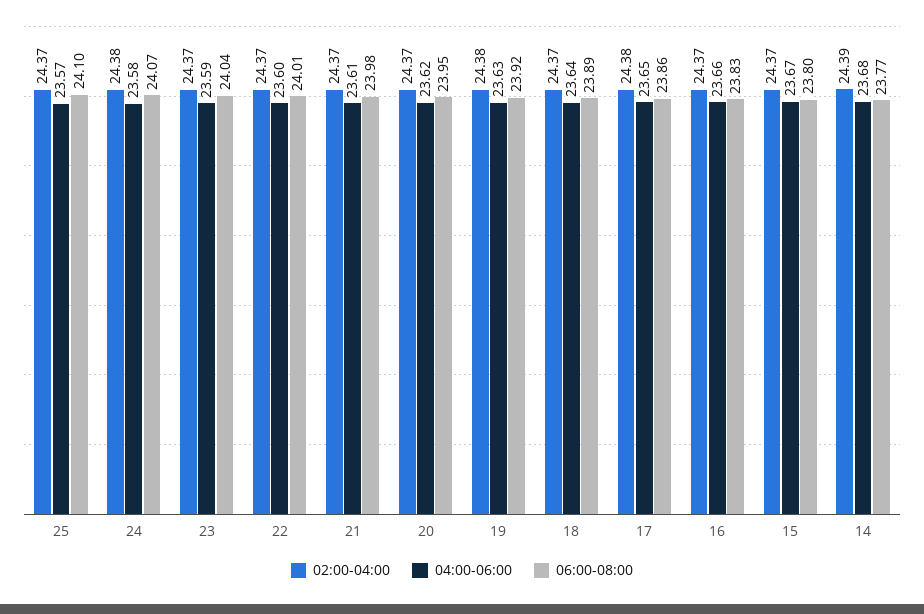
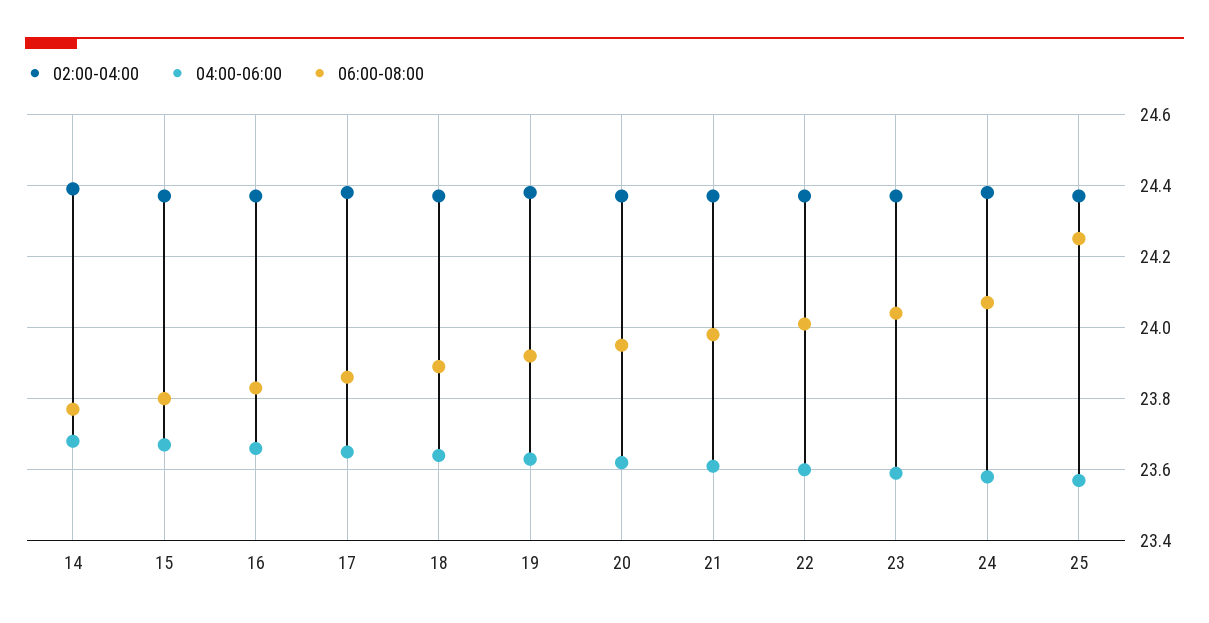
  {
    "02:00-04:00": {
      "25": 24.37,
      "24": 24.38,
      "23": 24.37,
      "22": 24.37,
      "21": 24.37,
      "20": 24.37,
      "19": 24.38,
      "18": 24.37,
      "17": 24.38,
      "16": 24.37,
      "15": 24.37,
      "14": 24.39
    },
    "04:00-06:00": {
      "25": 23.57,
      "24": 23.58,
      "23": 23.59,
      "22": 23.6,
      "21": 23.61,
      "20": 23.62,
      "19": 23.63,
      "18": 23.64,
      "17": 23.65,
      "16": 23.66,
      "15": 23.67,
      "14": 23.68
    },
    "06:00-08:00": {
-     "25": 24.1,
+     "25": 24.25,
      "24": 24.07,
      "23": 24.04,
      "22": 24.01,
      "21": 23.98,
      "20": 23.95,
      "19": 23.92,
      "18": 23.89,
      "17": 23.86,
      "16": 23.83,
      "15": 23.8,
      "14": 23.77
    }
  }

